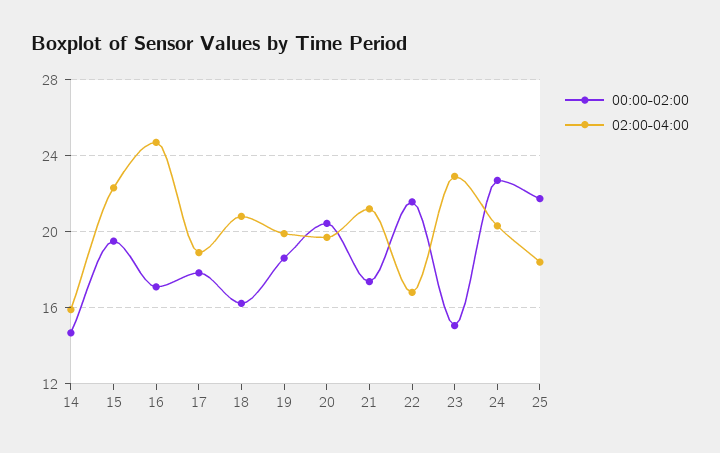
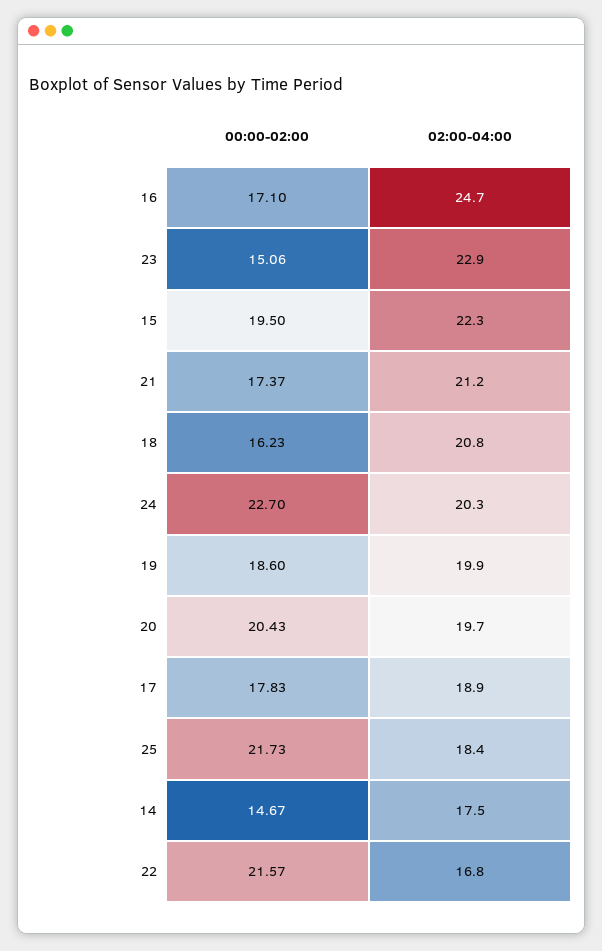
  {
    "00:00-02:00": {
      "14": 14.67,
      "15": 19.5,
      "16": 17.1,
      "17": 17.83,
      "18": 16.23,
      "19": 18.6,
      "20": 20.43,
      "21": 17.37,
      "22": 21.57,
      "23": 15.06,
      "24": 22.7,
      "25": 21.73
    },
    "02:00-04:00": {
-     "14": 16,
+     "14": 17.5,
      "15": 22.3,
      "16": 24.7,
      "17": 18.9,
      "18": 20.8,
      "19": 19.9,
      "20": 19.7,
      "21": 21.2,
      "22": 16.8,
      "23": 22.9,
      "24": 20.3,
      "25": 18.4
    }
  }

